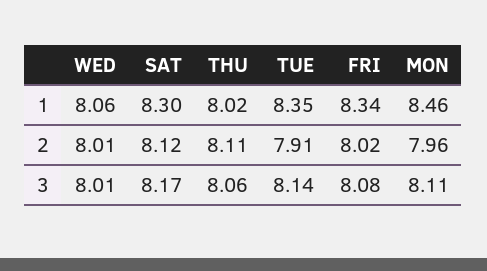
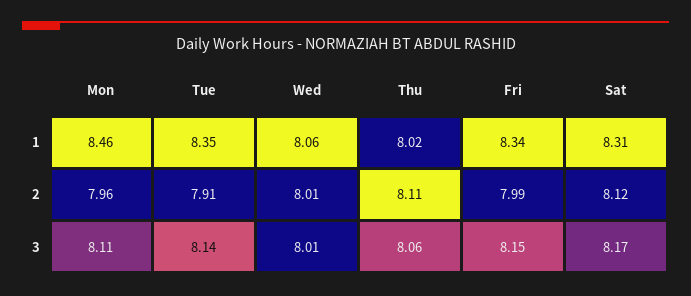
  {
    "WED": {
      "1": 8.06,
      "2": 8.01,
      "3": 8.01
    },
    "SAT": {
-     "1": 8.3,
+     "1": 8.31,
      "2": 8.12,
      "3": 8.17
    },
    "THU": {
      "1": 8.02,
      "2": 8.11,
      "3": 8.06
    },
    "TUE": {
      "1": 8.35,
      "2": 7.91,
      "3": 8.14
    },
    "FRI": {
      "1": 8.34,
-     "2": 8.02,
+     "2": 7.99,
-     "3": 8.08
+     "3": 8.15
    },
    "MON": {
      "1": 8.46,
      "2": 7.96,
      "3": 8.11
    }
  }

